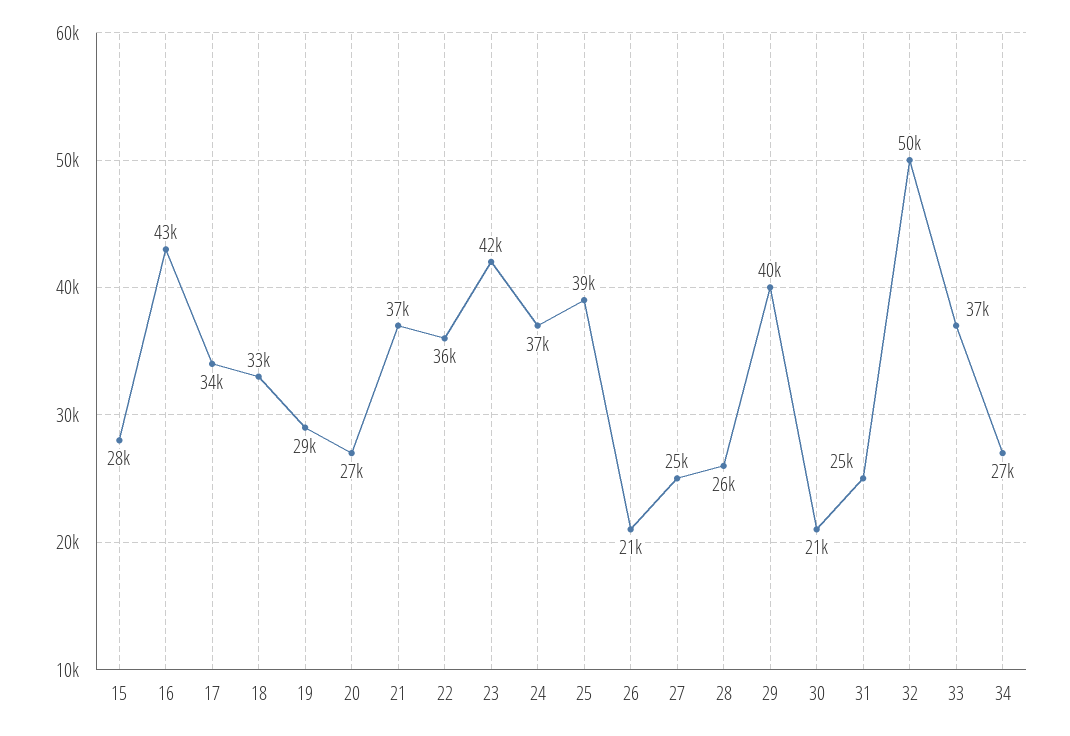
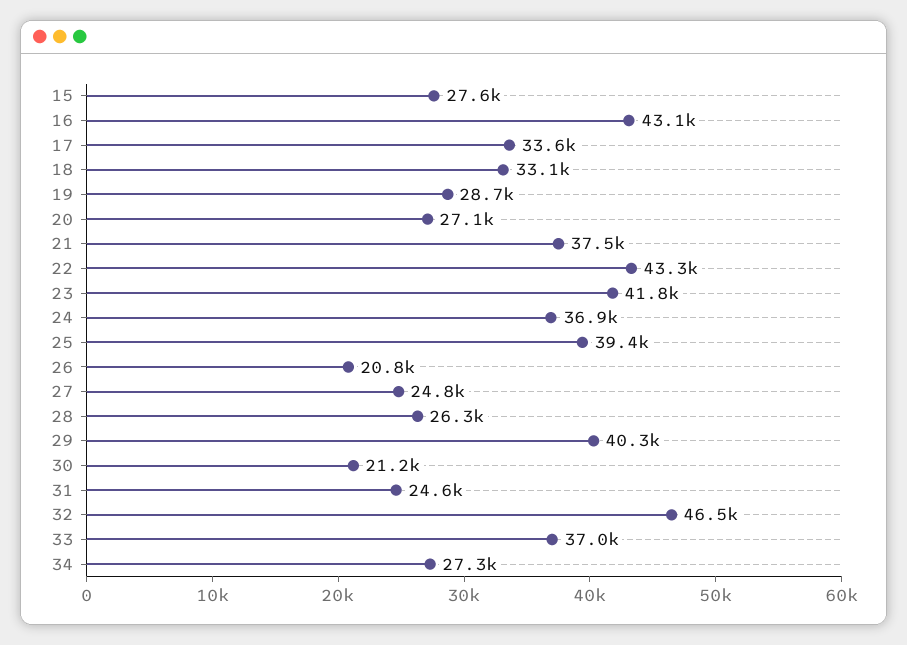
  {
    "15": 27600,
    "16": 43100,
    "17": 33600,
    "18": 33100,
    "19": 28700,
    "20": 27100,
    "21": 37500,
-   "22": 36000,
+   "22": 43300,
    "23": 41800,
    "24": 36900,
    "25": 39400,
    "26": 20800,
    "27": 24800,
    "28": 26300,
    "29": 40300,
    "30": 21200,
    "31": 24600,
-   "32": 50000,
+   "32": 46500,
    "33": 37000,
    "34": 27300
  }

